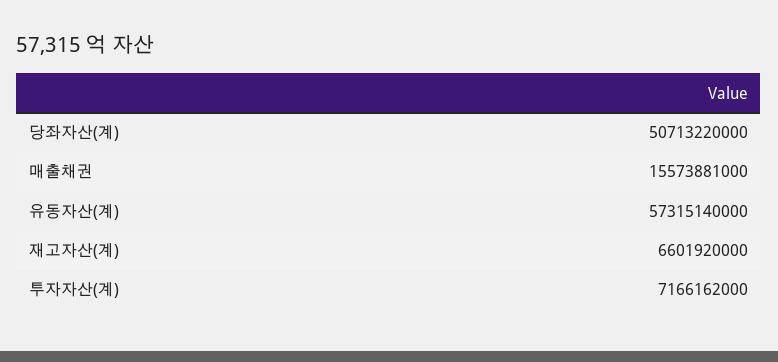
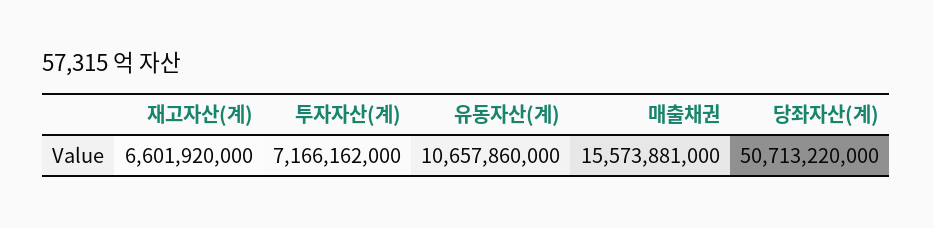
  {
    "당좌자산(계)": 50713220000,
    "매출채권": 15573881000,
-   "유동자산(계)": 57315140000,
+   "유동자산(계)": 10657860000,
    "재고자산(계)": 6601920000,
    "투자자산(계)": 7166162000
  }

